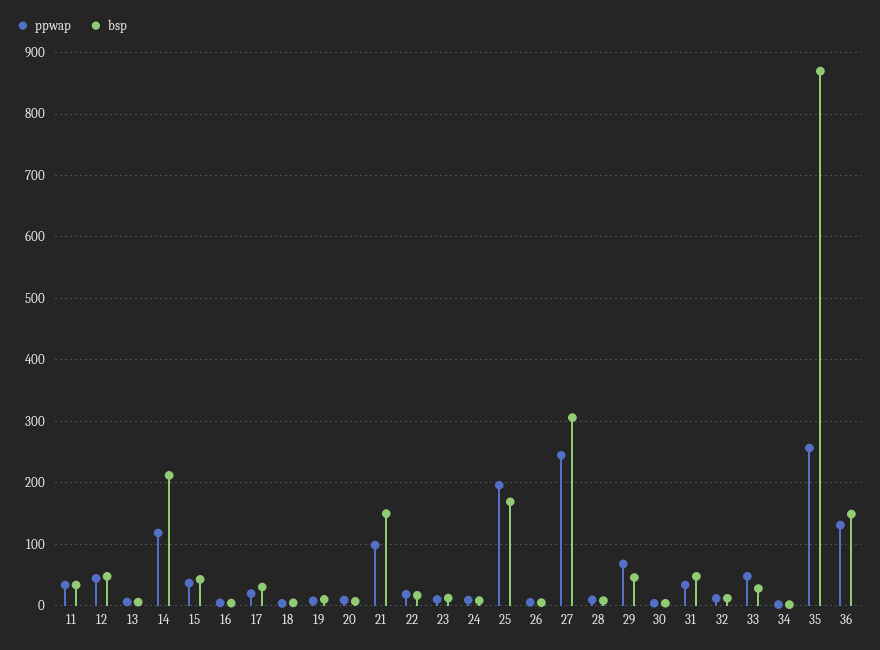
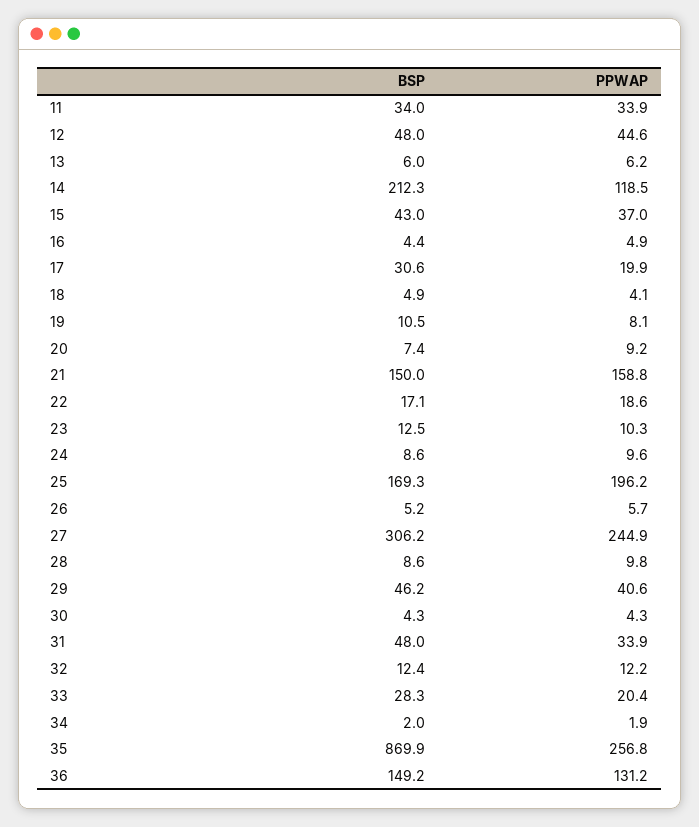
  {
    "ppwap": {
      "11": 33.9,
      "12": 44.6,
      "13": 6.2,
      "14": 118.5,
      "15": 37,
      "16": 4.9,
      "17": 19.9,
      "18": 4.1,
      "19": 8.1,
      "20": 9.2,
-     "21": 100,
+     "21": 158.8,
      "22": 18.6,
      "23": 10.3,
      "24": 9.6,
      "25": 196.2,
      "26": 5.7,
      "27": 244.9,
      "28": 9.8,
-     "29": 70,
+     "29": 40.6,
      "30": 4.3,
      "31": 33.9,
      "32": 12.2,
-     "33": 50,
+     "33": 20.4,
      "34": 1.9,
      "35": 256.8,
      "36": 131.2
    },
    "bsp": {
      "11": 34,
      "12": 48,
      "13": 6,
      "14": 212.3,
      "15": 43,
      "16": 4.4,
      "17": 30.6,
      "18": 4.9,
      "19": 10.5,
      "20": 7.4,
      "21": 150,
      "22": 17.1,
      "23": 12.5,
      "24": 8.6,
      "25": 169.3,
      "26": 5.2,
      "27": 306.2,
      "28": 8.6,
      "29": 46.2,
      "30": 4.3,
      "31": 48,
      "32": 12.4,
      "33": 28.3,
      "34": 2,
      "35": 869.9,
      "36": 149.2
    }
  }

